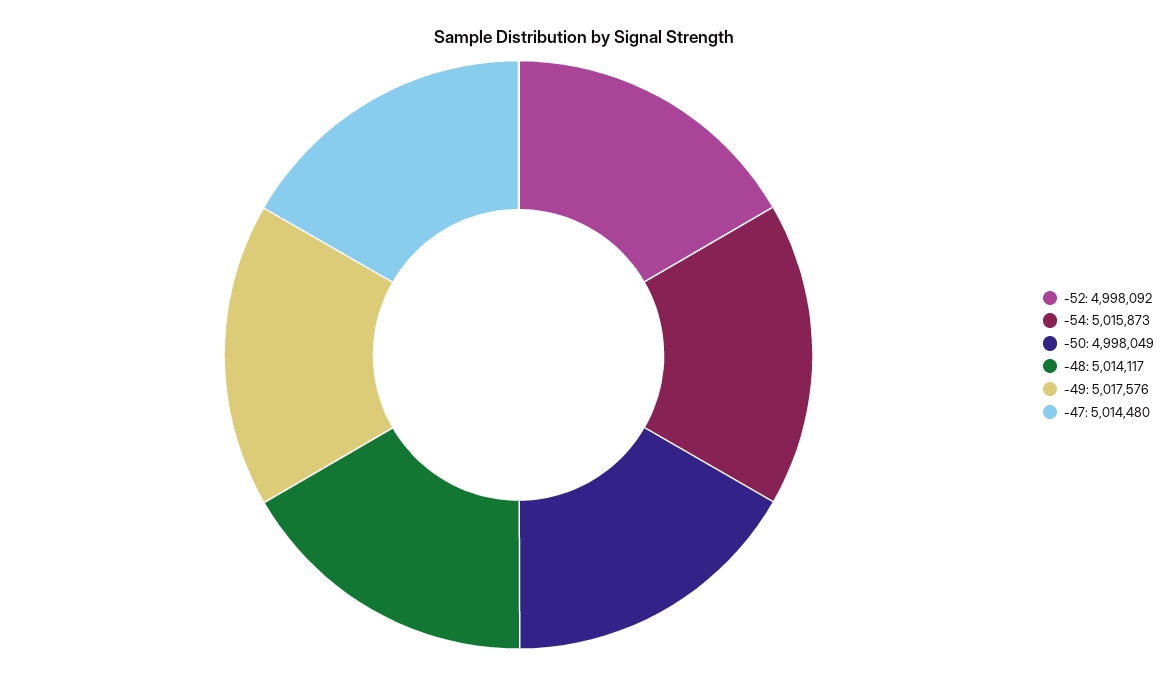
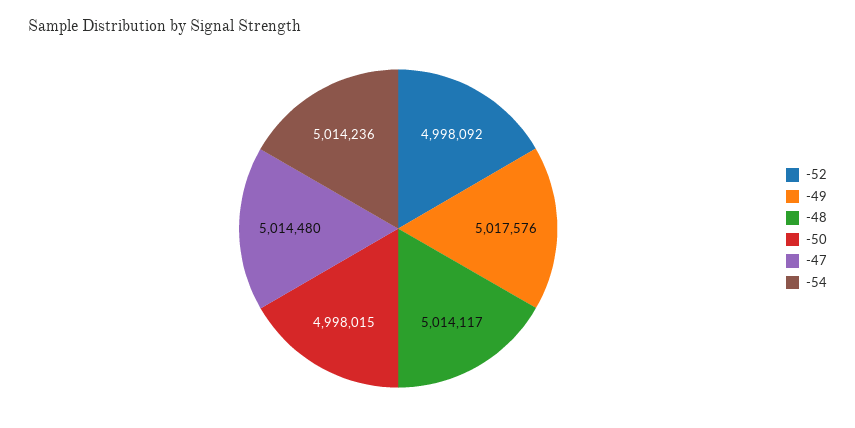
  {
    "-52": 4998092,
-   "-54": 5015873,
+   "-54": 5014236,
-   "-50": 4998049,
+   "-50": 4998015,
    "-48": 5014117,
    "-49": 5017576,
    "-47": 5014480
  }

